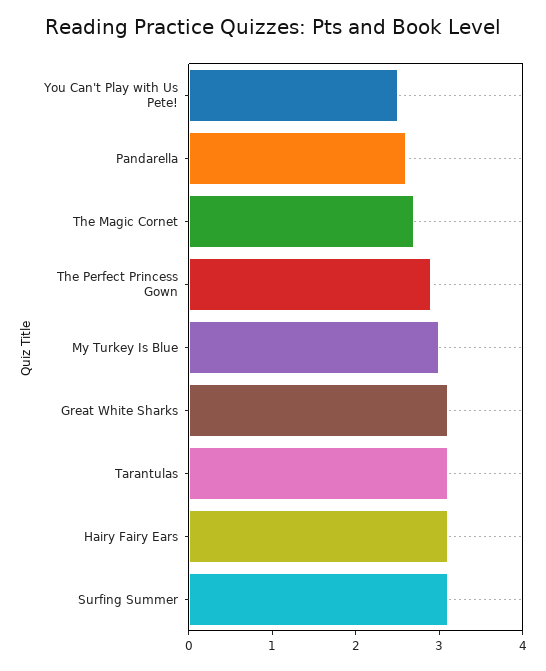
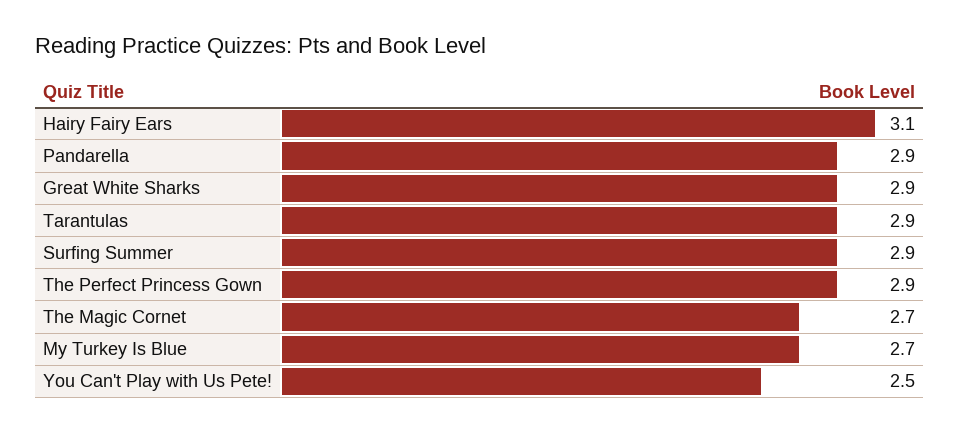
  {
    "You Can't Play with Us Pete!": 2.5,
-   "Pandarella": 2.6,
+   "Pandarella": 2.9,
    "The Magic Cornet": 2.7,
    "The Perfect Princess Gown": 2.9,
-   "My Turkey Is Blue": 3,
+   "My Turkey Is Blue": 2.7,
-   "Great White Sharks": 3.1,
+   "Great White Sharks": 2.9,
-   "Tarantulas": 3.1,
+   "Tarantulas": 2.9,
    "Hairy Fairy Ears": 3.1,
-   "Surfing Summer": 3.1
+   "Surfing Summer": 2.9
  }

